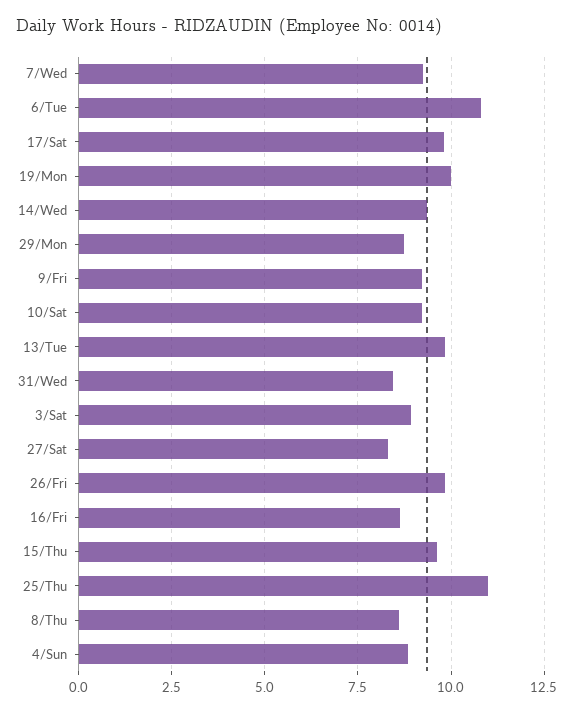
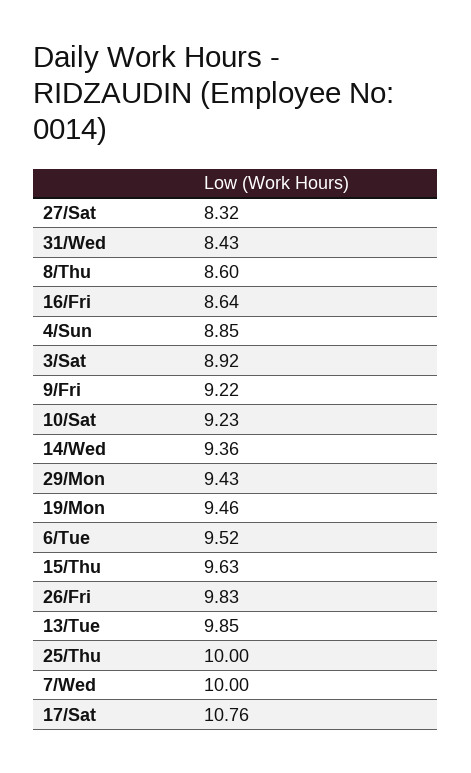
  {
-   "7/Wed": 9.25,
+   "7/Wed": 10,
-   "6/Tue": 10.75,
+   "6/Tue": 9.52,
-   "17/Sat": 9.75,
+   "17/Sat": 10.76,
-   "19/Mon": 10,
+   "19/Mon": 9.46,
    "14/Wed": 9.36,
-   "29/Mon": 8.75,
+   "29/Mon": 9.43,
    "9/Fri": 9.22,
    "10/Sat": 9.23,
    "13/Tue": 9.85,
    "31/Wed": 8.43,
    "3/Sat": 8.92,
    "27/Sat": 8.32,
    "26/Fri": 9.83,
    "16/Fri": 8.64,
    "15/Thu": 9.63,
-   "25/Thu": 11,
+   "25/Thu": 10,
    "8/Thu": 8.6,
    "4/Sun": 8.85
  }

